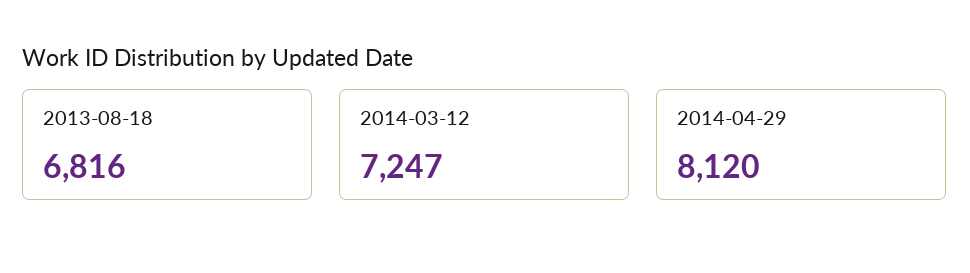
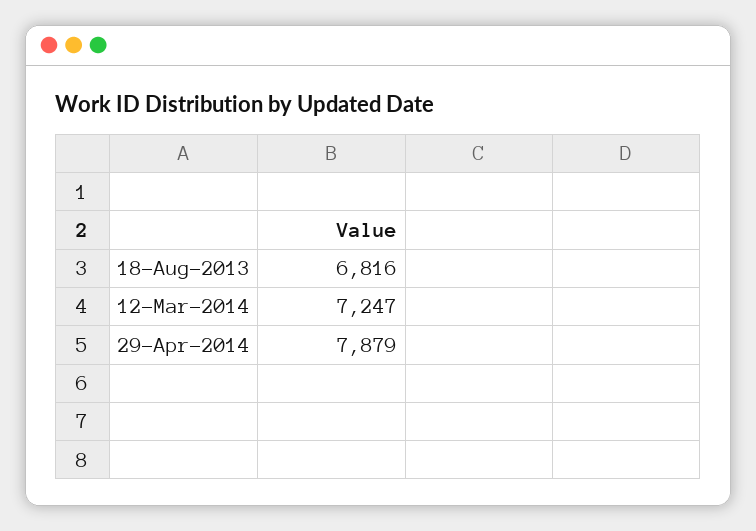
  {
    "2013-08-18": 6816,
    "2014-03-12": 7247,
-   "2014-04-29": 8120
+   "2014-04-29": 7879
  }

